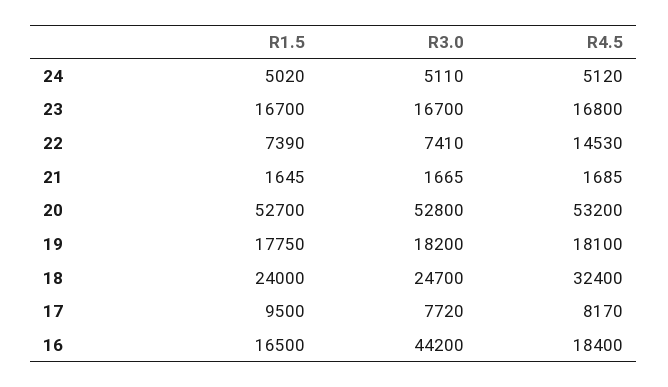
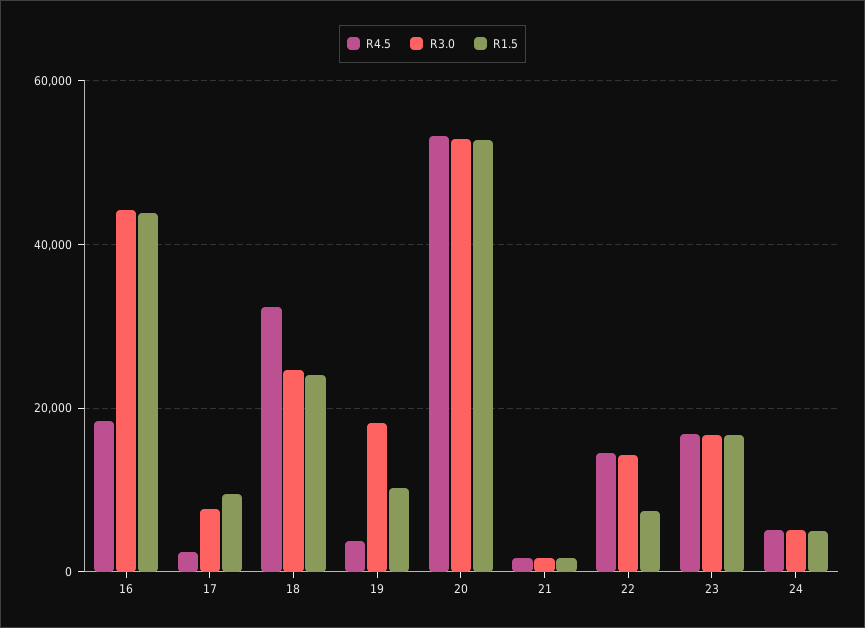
  {
    "R1.5": {
      "24": 5020,
      "23": 16700,
      "22": 7390,
      "21": 1645,
      "20": 52700,
-     "19": 17750,
+     "19": 10000,
      "18": 24000,
      "17": 9500,
-     "16": 16500
+     "16": 44000
    },
    "R3.0": {
      "24": 5110,
      "23": 16700,
-     "22": 7410,
+     "22": 14000,
      "21": 1665,
      "20": 52800,
      "19": 18200,
      "18": 24700,
      "17": 7720,
      "16": 44200
    },
    "R4.5": {
      "24": 5120,
      "23": 16800,
      "22": 14530,
      "21": 1685,
      "20": 53200,
-     "19": 18100,
+     "19": 4000,
      "18": 32400,
-     "17": 8170,
+     "17": 2000,
      "16": 18400
    }
  }

